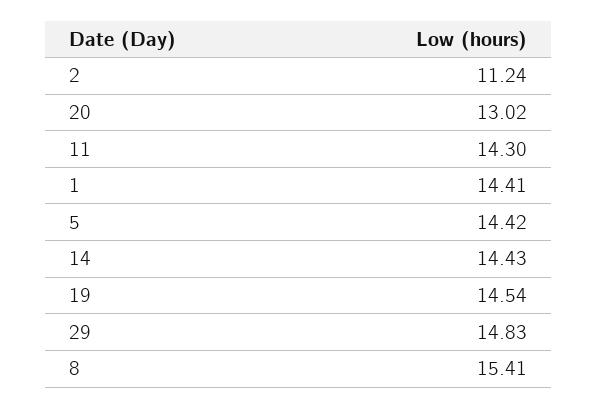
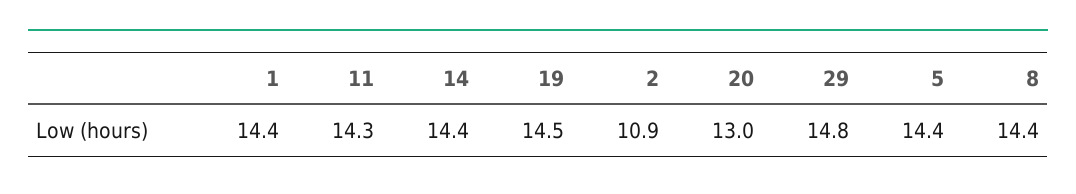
  {
-   "2": 11.24,
+   "2": 10.9,
    "20": 13.02,
    "11": 14.3,
    "1": 14.41,
    "5": 14.42,
    "14": 14.43,
    "19": 14.54,
    "29": 14.83,
-   "8": 15.41
+   "8": 14.4
  }

